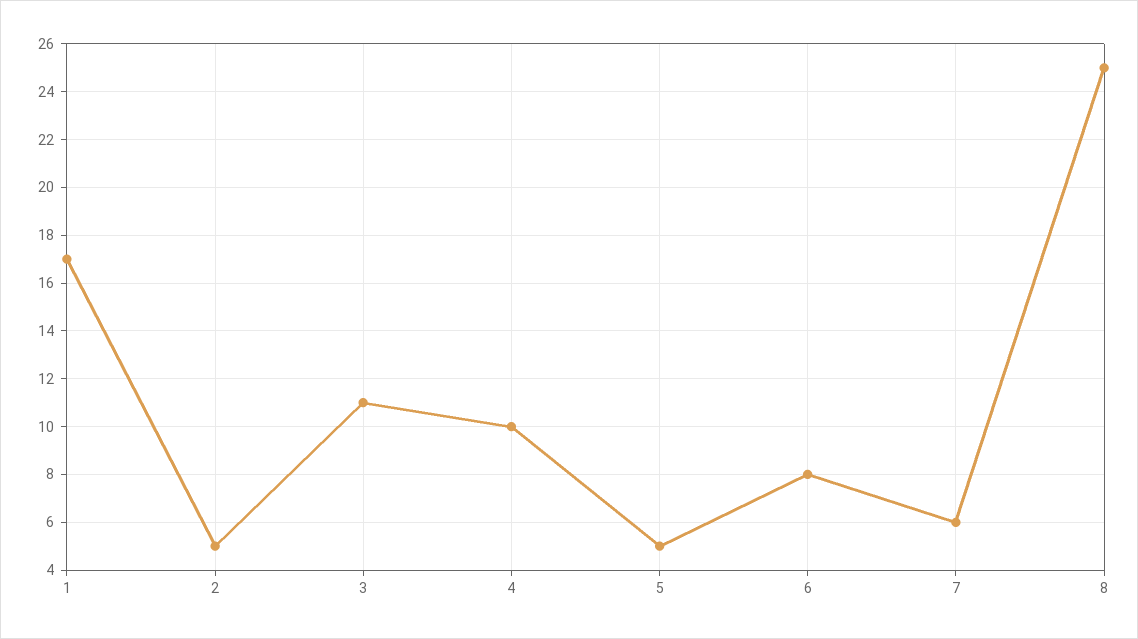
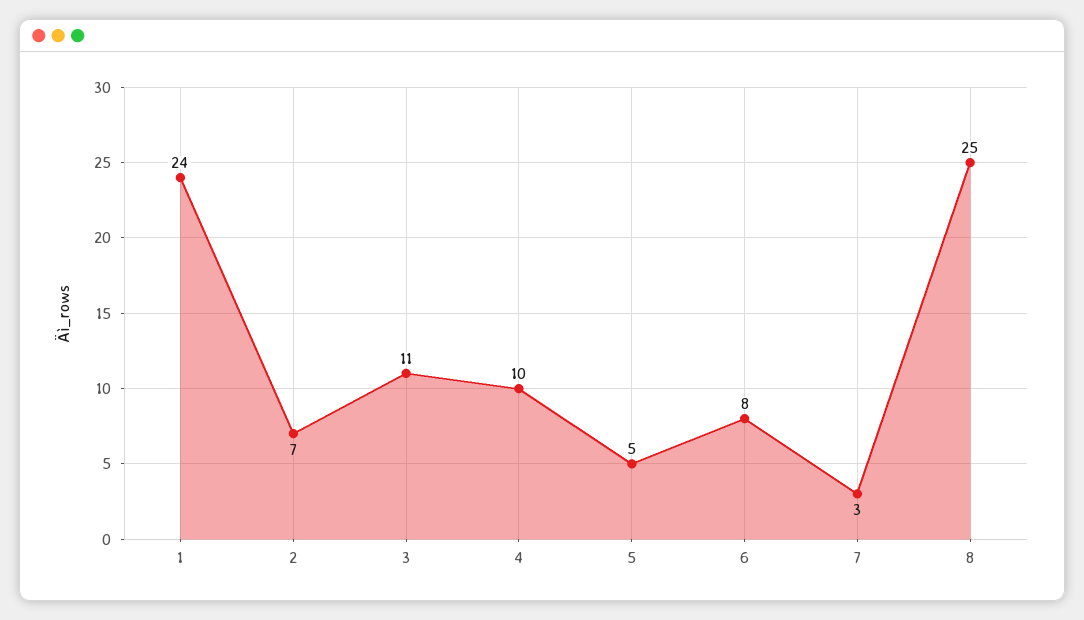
  {
-   "1": 17,
+   "1": 24,
-   "2": 5,
+   "2": 7,
    "3": 11,
    "4": 10,
    "5": 5,
    "6": 8,
-   "7": 6,
+   "7": 3,
    "8": 25
  }

